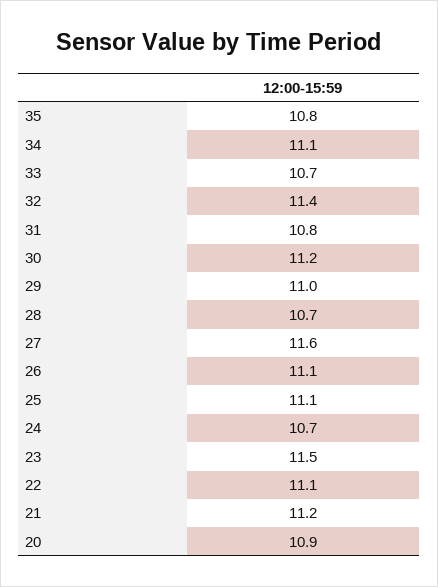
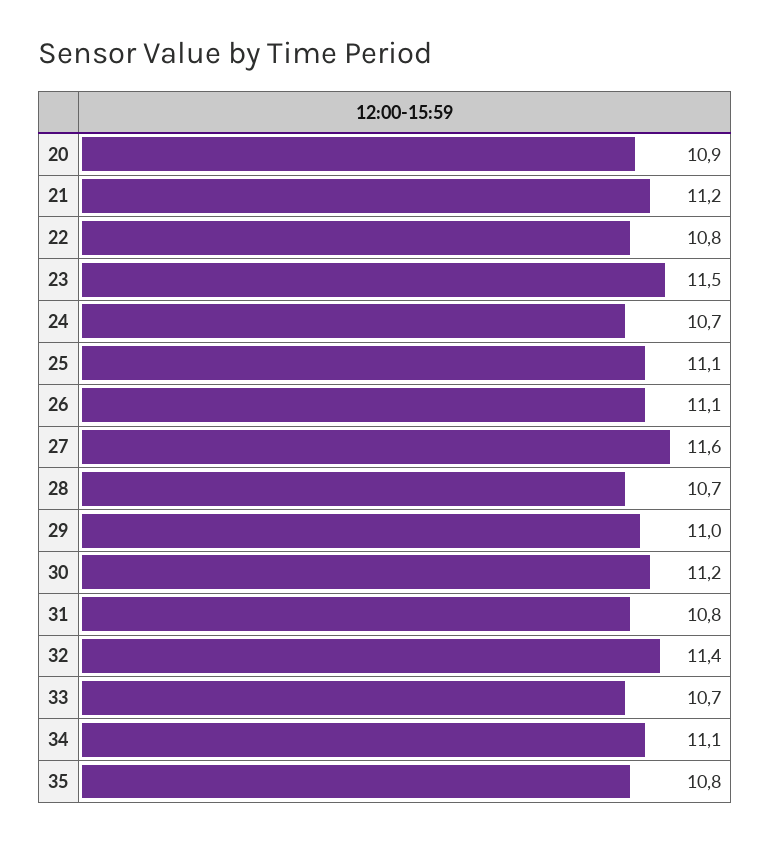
  {
    "35": 10.8,
    "34": 11.1,
    "33": 10.7,
    "32": 11.4,
    "31": 10.8,
    "30": 11.2,
    "29": 11,
    "28": 10.7,
    "27": 11.6,
    "26": 11.1,
    "25": 11.1,
    "24": 10.7,
    "23": 11.5,
-   "22": 11.1,
+   "22": 10.8,
    "21": 11.2,
    "20": 10.9
  }

